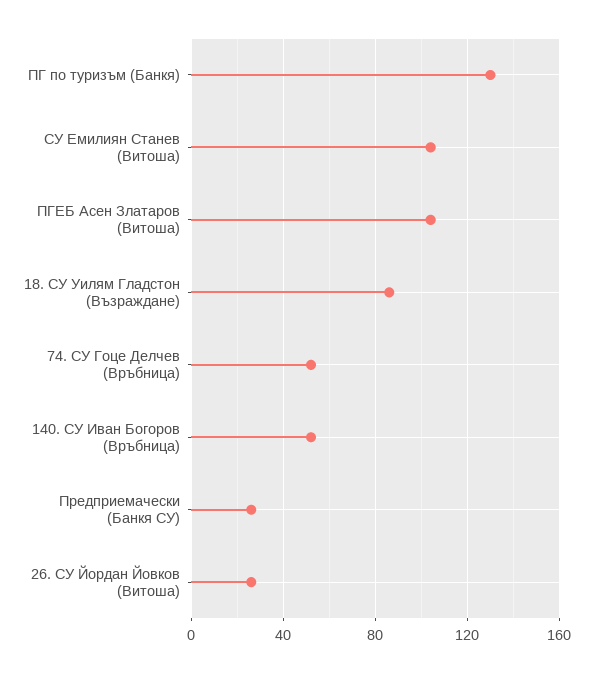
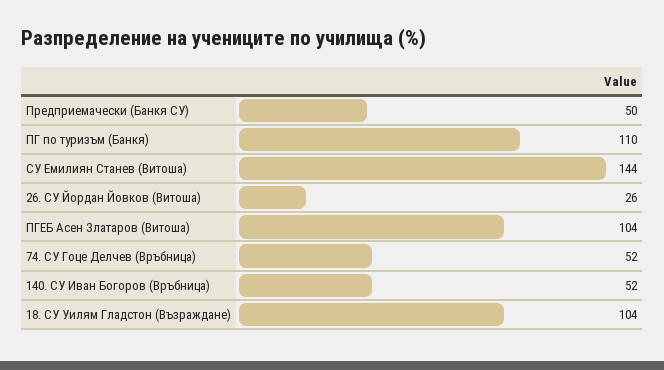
  {
-   "ПГ по туризъм (Банкя)": 130,
+   "ПГ по туризъм (Банкя)": 110,
-   "СУ Емилиян Станев (Витоша)": 105,
+   "СУ Емилиян Станев (Витоша)": 144,
    "ПГЕБ Асен Златаров (Витоша)": 104,
-   "18. СУ Уилям Гладстон (Възраждане)": 85,
+   "18. СУ Уилям Гладстон (Възраждане)": 104,
    "74. СУ Гоце Делчев (Връбница)": 52,
    "140. СУ Иван Богоров (Връбница)": 52,
-   "Предприемачески (Банкя СУ)": 25,
+   "Предприемачески (Банкя СУ)": 50,
    "26. СУ Йордан Йовков (Витоша)": 26
  }

